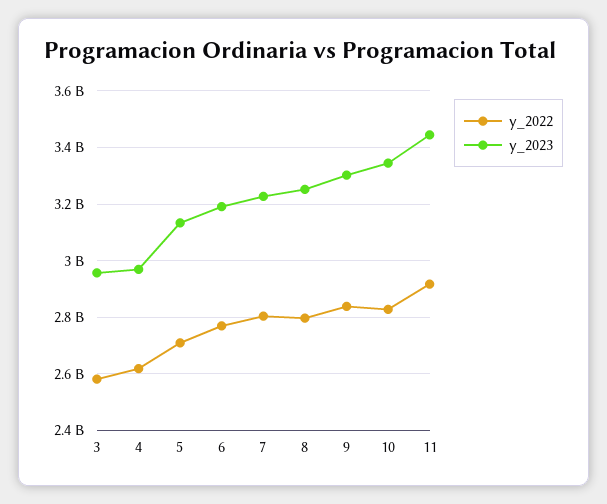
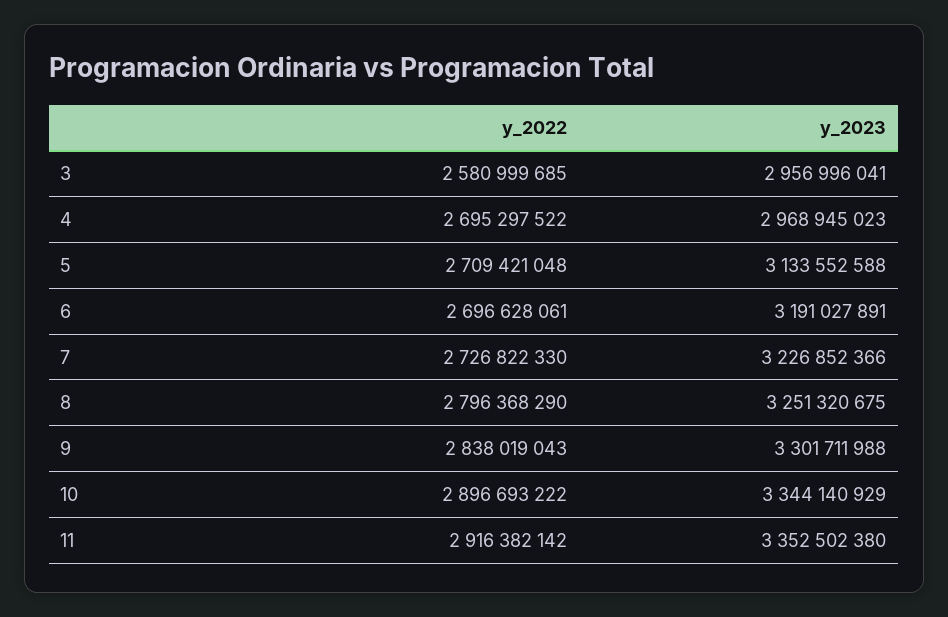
  {
    "y_2022": {
      "3": 2580999685,
-     "4": 2625000000,
+     "4": 2695297522,
      "5": 2709421048,
-     "6": 2775000000,
+     "6": 2696628061,
-     "7": 2800000000,
+     "7": 2726822330,
      "8": 2796368290,
      "9": 2838019043,
-     "10": 2825000000,
+     "10": 2896693222,
      "11": 2916382142
    },
    "y_2023": {
      "3": 2956996041,
      "4": 2968945023,
      "5": 3133552588,
      "6": 3191027891,
      "7": 3226852366,
      "8": 3251320675,
      "9": 3301711988,
      "10": 3344140929,
-     "11": 3450000000
+     "11": 3352502380
    }
  }

